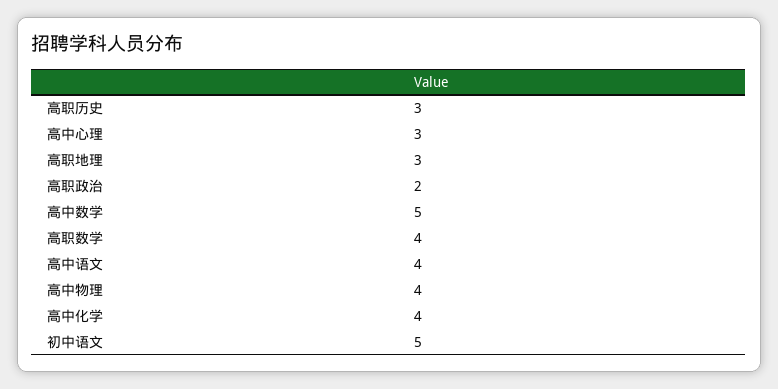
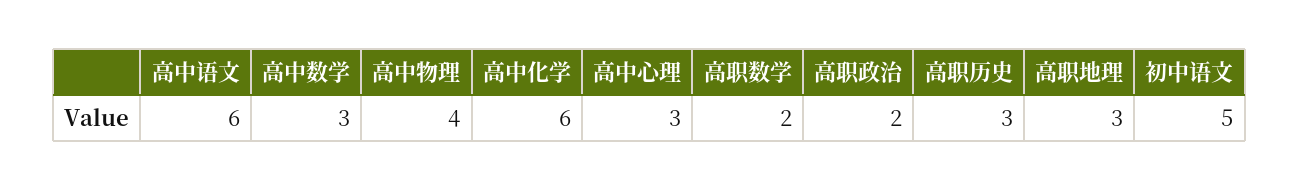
  {
    "高职历史": 3,
    "高中心理": 3,
    "高职地理": 3,
    "高职政治": 2,
-   "高中数学": 5,
+   "高中数学": 3,
-   "高职数学": 4,
+   "高职数学": 2,
-   "高中语文": 4,
+   "高中语文": 6,
    "高中物理": 4,
-   "高中化学": 4,
+   "高中化学": 6,
    "初中语文": 5
  }

